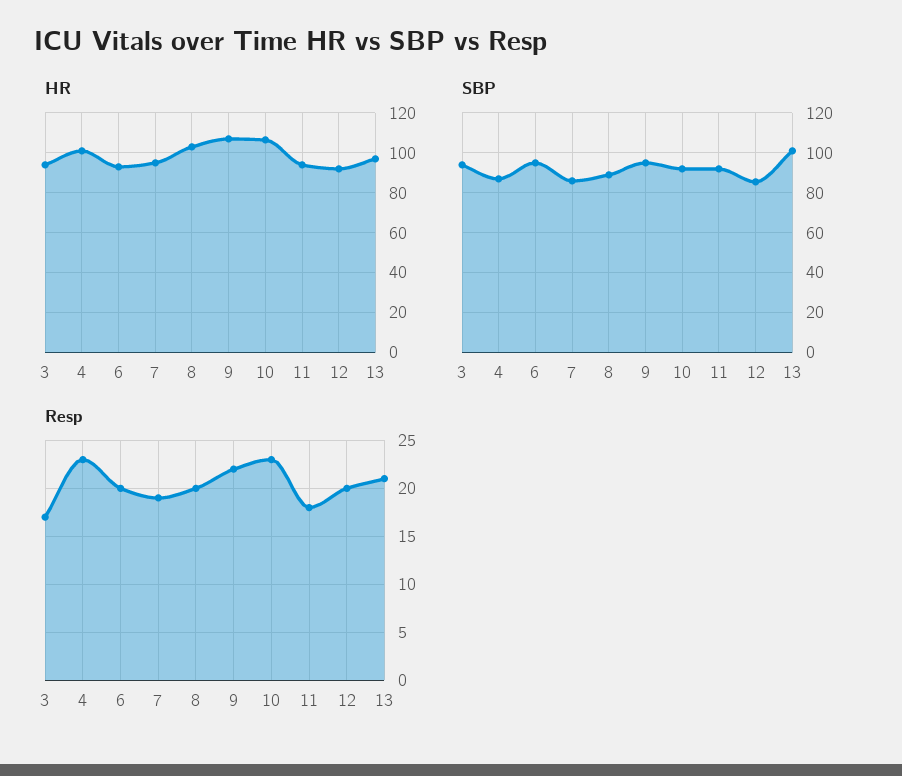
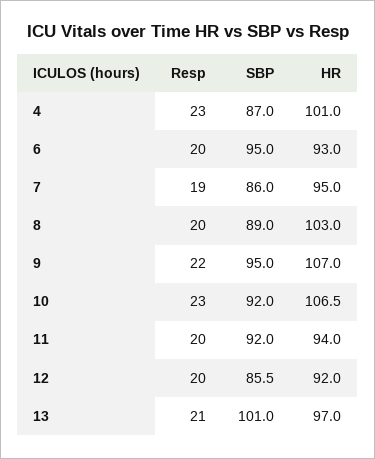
  {
    "HR": {
-     "3": 95,
      "4": 101,
      "6": 93,
      "7": 95,
      "8": 103,
      "9": 107,
      "10": 106.5,
      "11": 94,
      "12": 92,
      "13": 97
    },
    "SBP": {
-     "3": 95,
      "4": 87,
      "6": 95,
      "7": 86,
      "8": 89,
      "9": 95,
      "10": 92,
      "11": 92,
      "12": 85.5,
      "13": 101
    },
    "Resp": {
-     "3": 17,
      "4": 23,
      "6": 20,
      "7": 19,
      "8": 20,
      "9": 22,
      "10": 23,
-     "11": 18,
+     "11": 20,
      "12": 20,
      "13": 21
    }
  }

